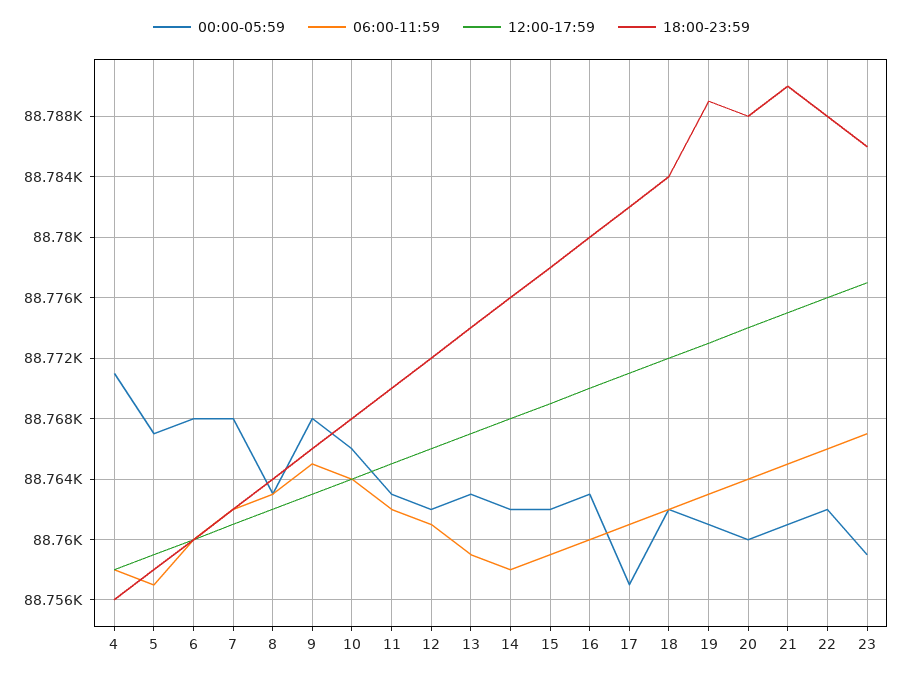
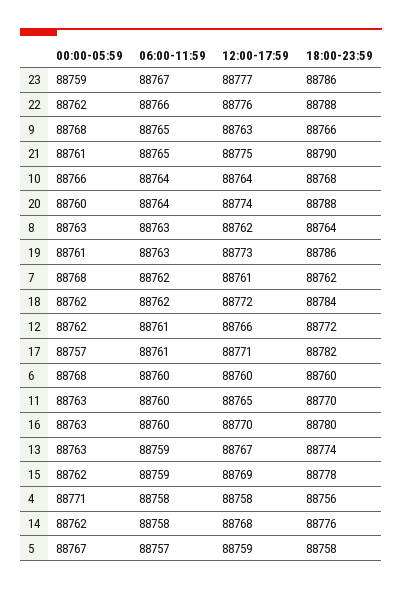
  {
    "00:00-05:59": {
      "4": 88771,
      "5": 88767,
      "6": 88768,
      "7": 88768,
      "8": 88763,
      "9": 88768,
      "10": 88766,
      "11": 88763,
      "12": 88762,
      "13": 88763,
      "14": 88762,
      "15": 88762,
      "16": 88763,
      "17": 88757,
      "18": 88762,
      "19": 88761,
      "20": 88760,
      "21": 88761,
      "22": 88762,
      "23": 88759
    },
    "06:00-11:59": {
      "4": 88758,
      "5": 88757,
      "6": 88760,
      "7": 88762,
      "8": 88763,
      "9": 88765,
      "10": 88764,
-     "11": 88762,
+     "11": 88760,
      "12": 88761,
      "13": 88759,
      "14": 88758,
      "15": 88759,
      "16": 88760,
      "17": 88761,
      "18": 88762,
      "19": 88763,
      "20": 88764,
      "21": 88765,
      "22": 88766,
      "23": 88767
    },
    "12:00-17:59": {
      "4": 88758,
      "5": 88759,
      "6": 88760,
      "7": 88761,
      "8": 88762,
      "9": 88763,
      "10": 88764,
      "11": 88765,
      "12": 88766,
      "13": 88767,
      "14": 88768,
      "15": 88769,
      "16": 88770,
      "17": 88771,
      "18": 88772,
      "19": 88773,
      "20": 88774,
      "21": 88775,
      "22": 88776,
      "23": 88777
    },
    "18:00-23:59": {
      "4": 88756,
      "5": 88758,
      "6": 88760,
      "7": 88762,
      "8": 88764,
      "9": 88766,
      "10": 88768,
      "11": 88770,
      "12": 88772,
      "13": 88774,
      "14": 88776,
      "15": 88778,
      "16": 88780,
      "17": 88782,
      "18": 88784,
-     "19": 88789,
+     "19": 88786,
      "20": 88788,
      "21": 88790,
      "22": 88788,
      "23": 88786
    }
  }

